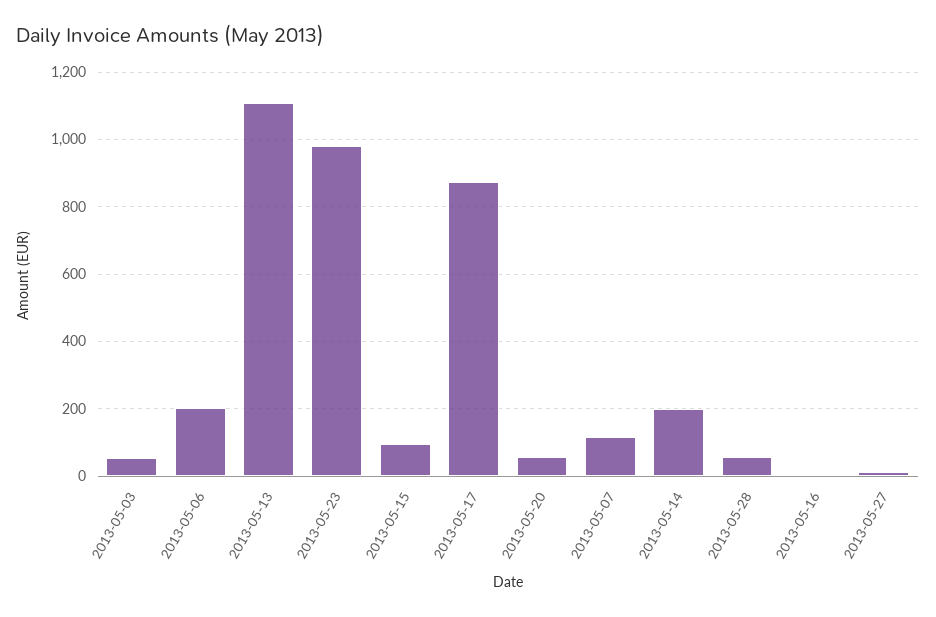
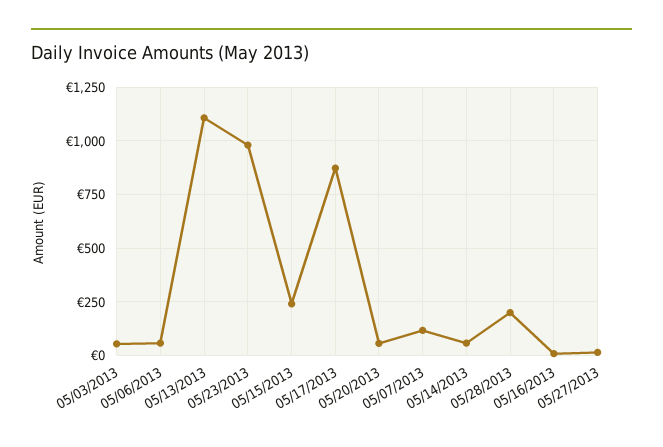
  {
    "2013-05-03": 60,
-   "2013-05-06": 200,
+   "2013-05-06": 50,
    "2013-05-13": 1100,
    "2013-05-23": 980,
-   "2013-05-15": 100,
+   "2013-05-15": 250,
    "2013-05-17": 880,
    "2013-05-20": 60,
    "2013-05-07": 120,
-   "2013-05-14": 200,
+   "2013-05-14": 50,
-   "2013-05-28": 60,
+   "2013-05-28": 200,
    "2013-05-16": 0,
    "2013-05-27": 20
  }

